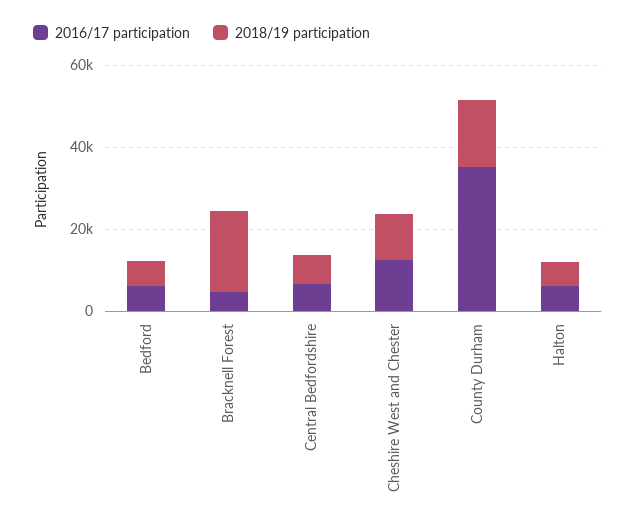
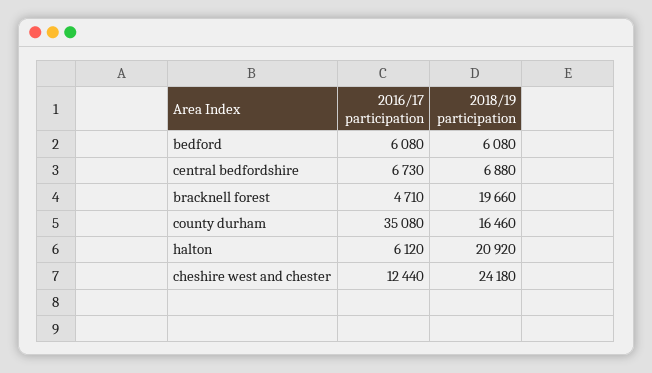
  {
    "2016/17 participation": {
      "Bedford": 6080,
      "Bracknell Forest": 4710,
      "Central Bedfordshire": 6730,
      "Cheshire West and Chester": 12440,
      "County Durham": 35080,
      "Halton": 6120
    },
    "2018/19 participation": {
      "Bedford": 6080,
      "Bracknell Forest": 19660,
      "Central Bedfordshire": 6880,
-     "Cheshire West and Chester": 10000,
+     "Cheshire West and Chester": 24180,
      "County Durham": 16460,
-     "Halton": 5000
+     "Halton": 20920
    }
  }

